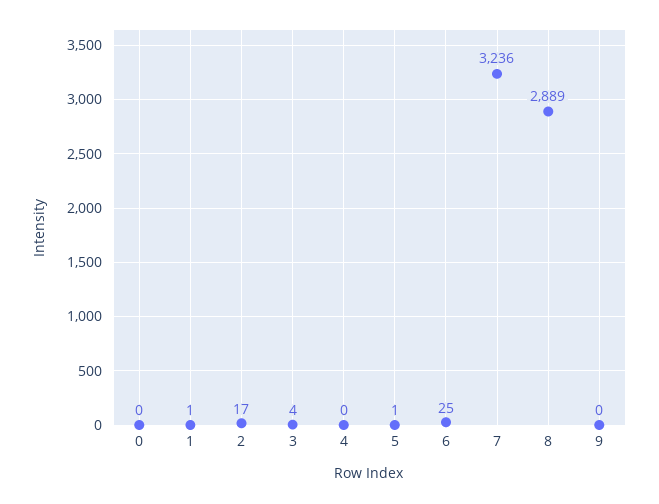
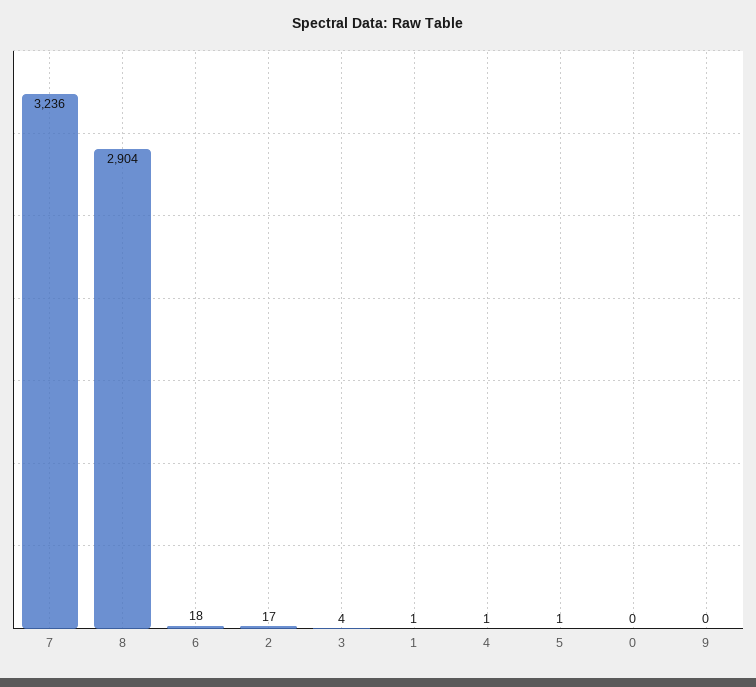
  {
    "0": 0,
    "1": 1,
    "2": 17,
    "3": 4,
-   "4": 0,
+   "4": 1,
    "5": 1,
-   "6": 25,
+   "6": 18,
    "7": 3236,
-   "8": 2889,
+   "8": 2904,
    "9": 0
  }

